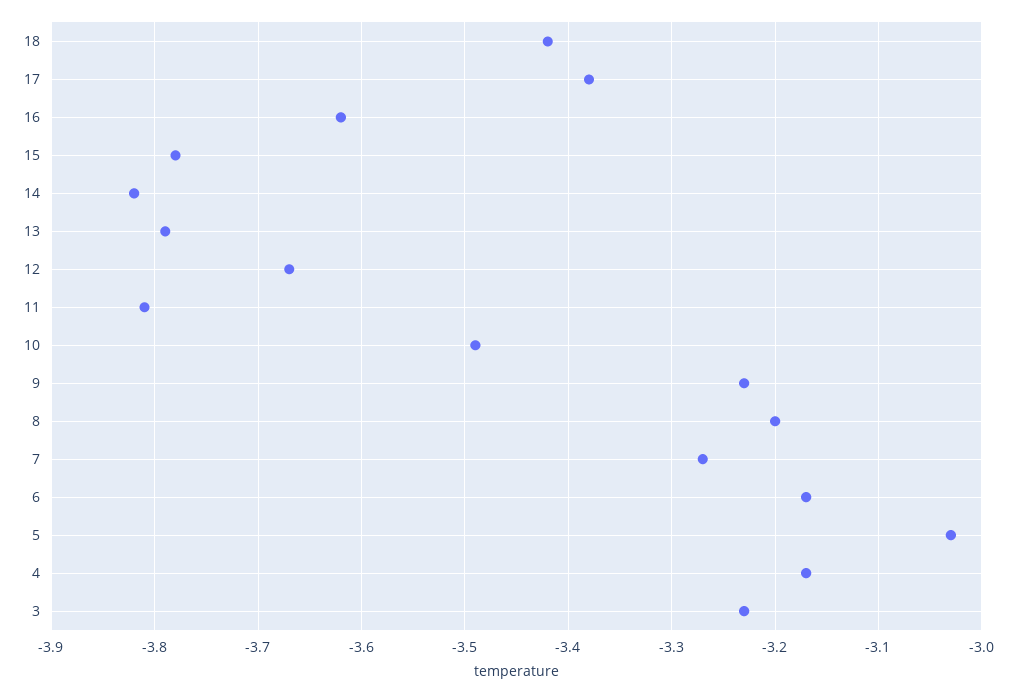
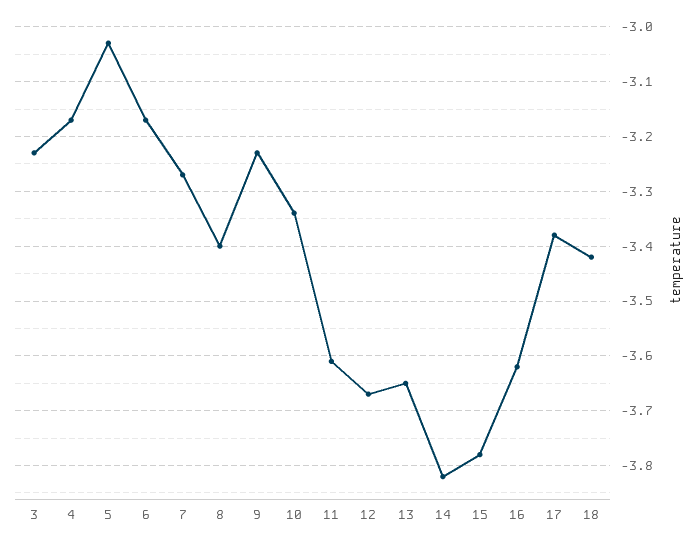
  {
    "18": -3.42,
    "17": -3.38,
    "16": -3.62,
    "15": -3.78,
    "14": -3.82,
-   "13": -3.79,
+   "13": -3.65,
    "12": -3.67,
-   "11": -3.81,
+   "11": -3.6,
-   "10": -3.49,
+   "10": -3.35,
    "9": -3.23,
-   "8": -3.2,
+   "8": -3.4,
    "7": -3.27,
    "6": -3.17,
    "5": -3.03,
    "4": -3.17,
    "3": -3.23
  }

